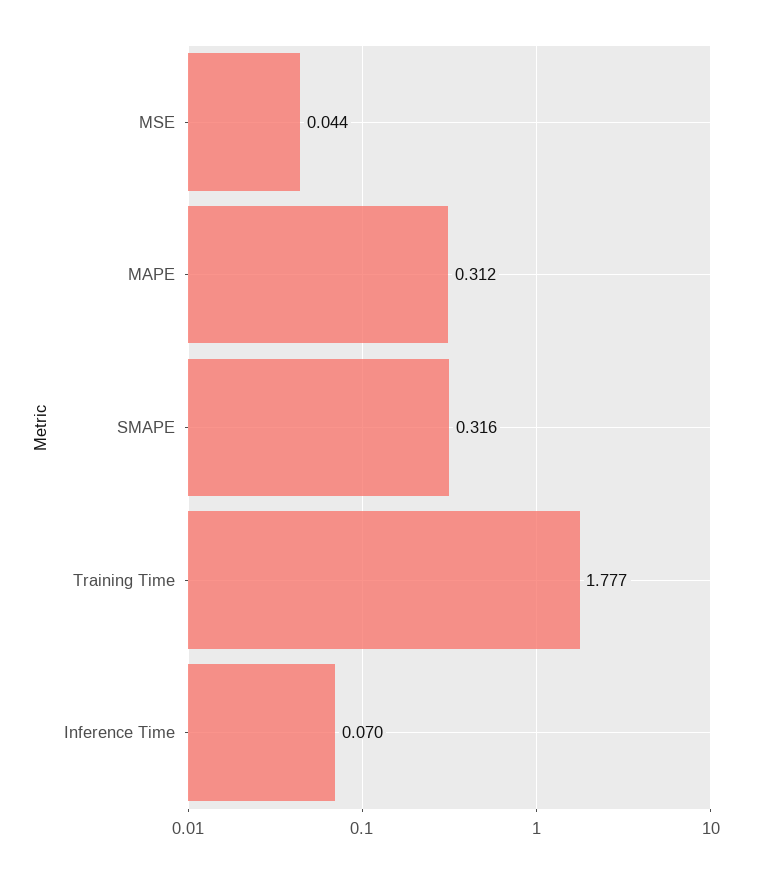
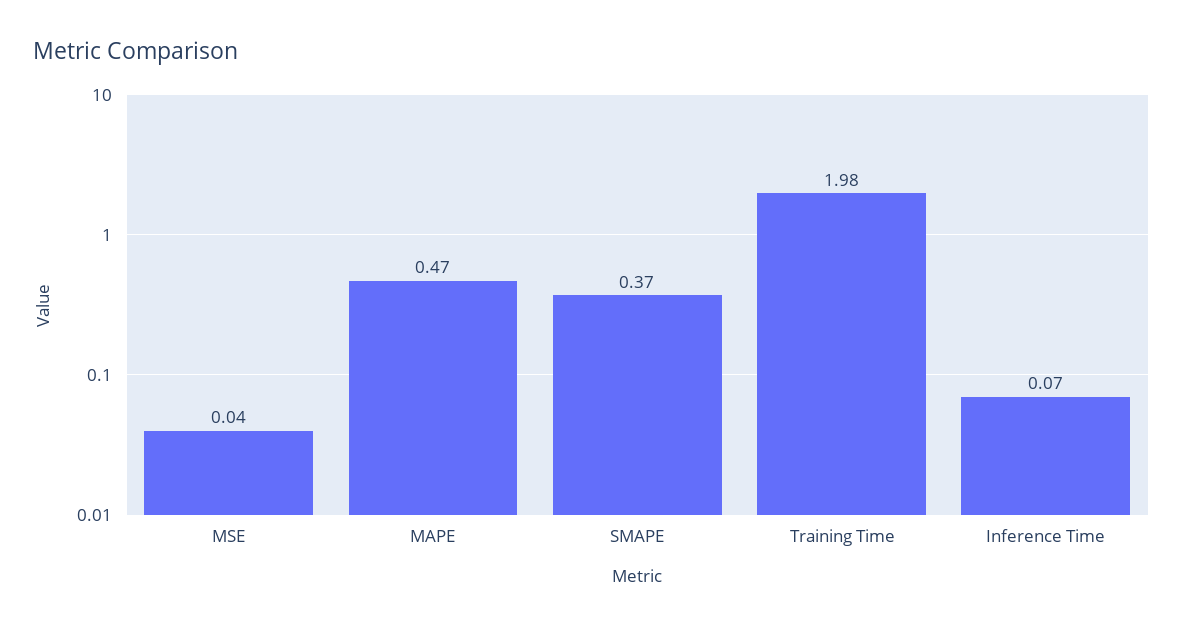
  {
    "MSE": 0.044,
-   "MAPE": 0.312,
+   "MAPE": 0.47,
-   "SMAPE": 0.316,
+   "SMAPE": 0.37,
-   "Training Time": 1.777,
+   "Training Time": 1.98,
    "Inference Time": 0.07
  }

